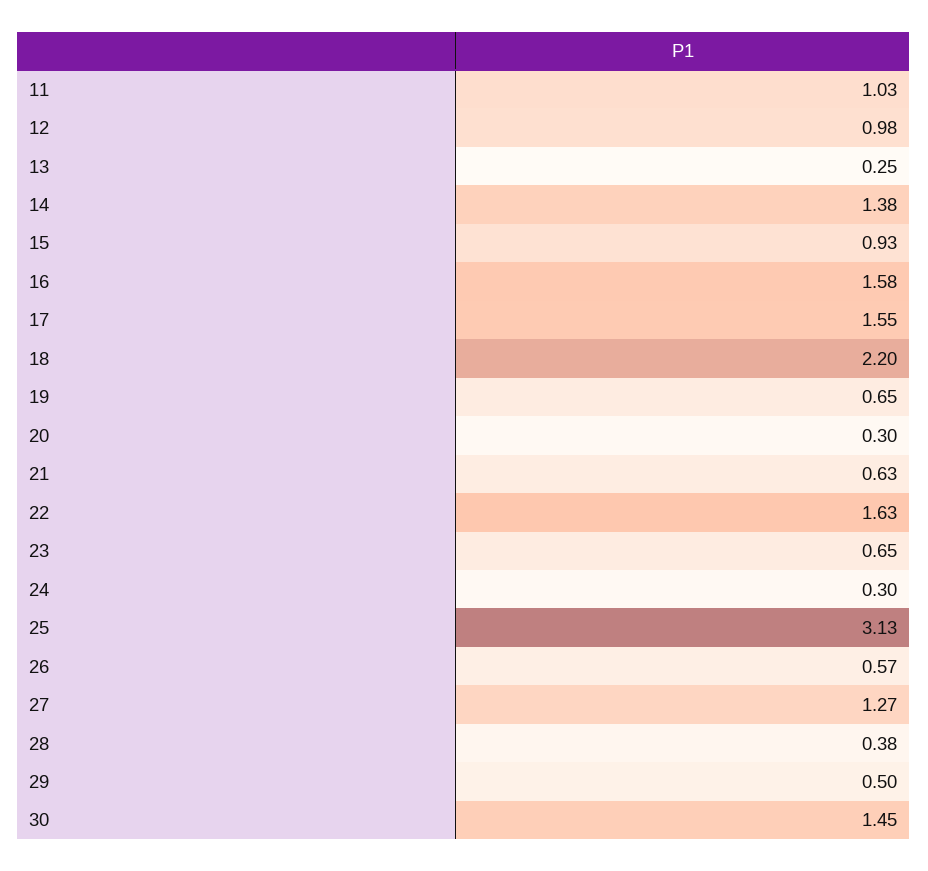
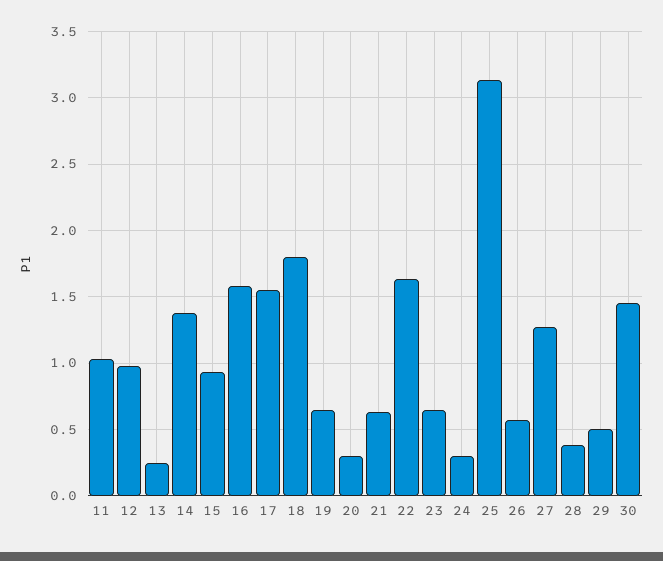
  {
    "11": 1.03,
    "12": 0.98,
    "13": 0.25,
    "14": 1.38,
    "15": 0.93,
    "16": 1.58,
    "17": 1.55,
-   "18": 2.2,
+   "18": 1.8,
    "19": 0.65,
    "20": 0.3,
    "21": 0.63,
    "22": 1.63,
    "23": 0.65,
    "24": 0.3,
    "25": 3.13,
    "26": 0.57,
    "27": 1.27,
    "28": 0.38,
    "29": 0.5,
    "30": 1.45
  }

